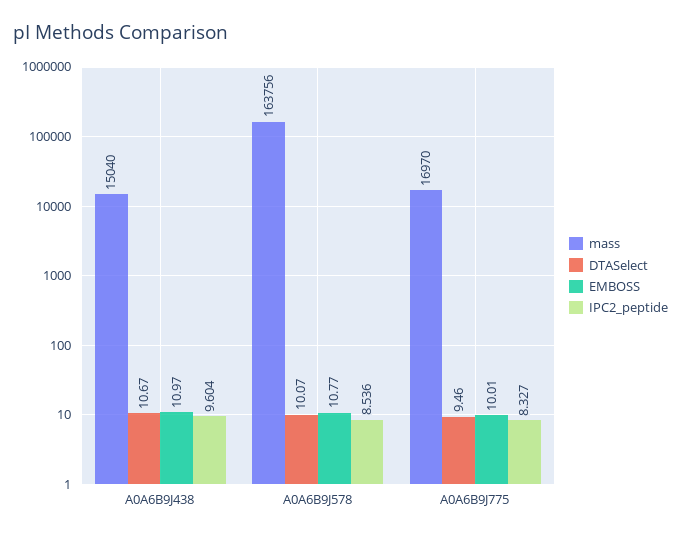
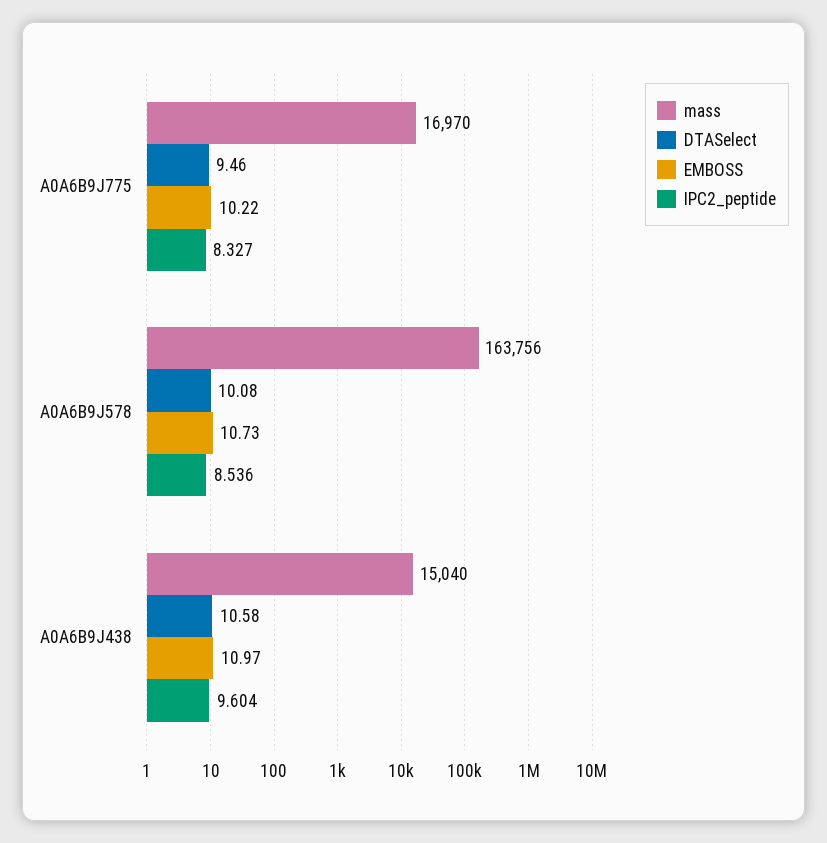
  {
    "mass": {
      "A0A6B9J438": 15040,
      "A0A6B9J578": 163756,
      "A0A6B9J775": 16970
    },
    "DTASelect": {
-     "A0A6B9J438": 10.67,
+     "A0A6B9J438": 10.58,
-     "A0A6B9J578": 10.07,
+     "A0A6B9J578": 10.08,
      "A0A6B9J775": 9.46
    },
    "EMBOSS": {
      "A0A6B9J438": 10.97,
-     "A0A6B9J578": 10.77,
+     "A0A6B9J578": 10.73,
-     "A0A6B9J775": 10.01
+     "A0A6B9J775": 10.22
    },
    "IPC2_peptide": {
      "A0A6B9J438": 9.604,
      "A0A6B9J578": 8.536,
      "A0A6B9J775": 8.327
    }
  }

